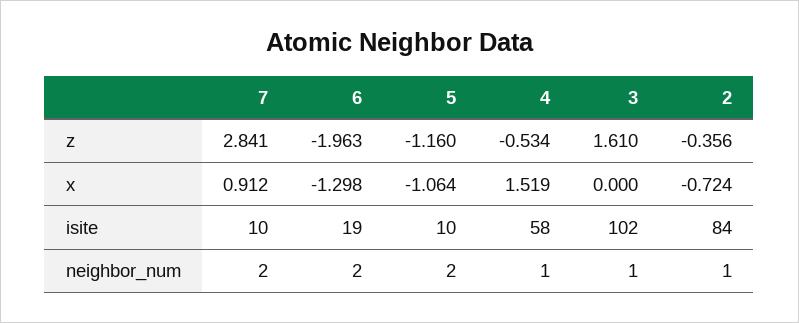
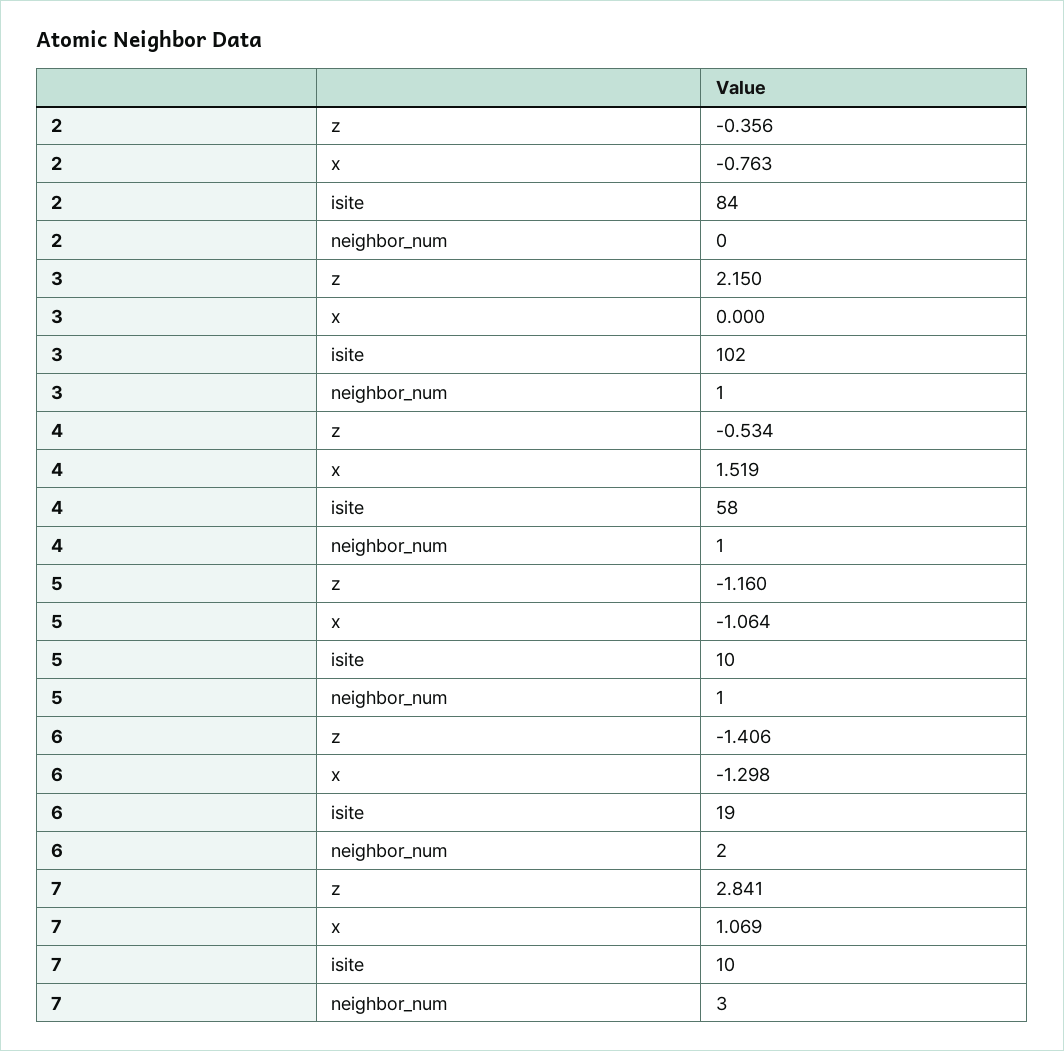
  {
    "7": {
      "z": 2.841,
-     "x": 0.912,
+     "x": 1.069,
      "isite": 10,
-     "neighbor_num": 2
+     "neighbor_num": 3
    },
    "6": {
-     "z": -1.963,
+     "z": -1.406,
      "x": -1.298,
      "isite": 19,
      "neighbor_num": 2
    },
    "5": {
      "z": -1.16,
      "x": -1.064,
      "isite": 10,
-     "neighbor_num": 2
+     "neighbor_num": 1
    },
    "4": {
      "z": -0.534,
      "x": 1.519,
      "isite": 58,
      "neighbor_num": 1
    },
    "3": {
-     "z": 1.61,
+     "z": 2.15,
      "x": 0,
      "isite": 102,
      "neighbor_num": 1
    },
    "2": {
      "z": -0.356,
-     "x": -0.724,
+     "x": -0.763,
      "isite": 84,
-     "neighbor_num": 1
+     "neighbor_num": 0
    }
  }

